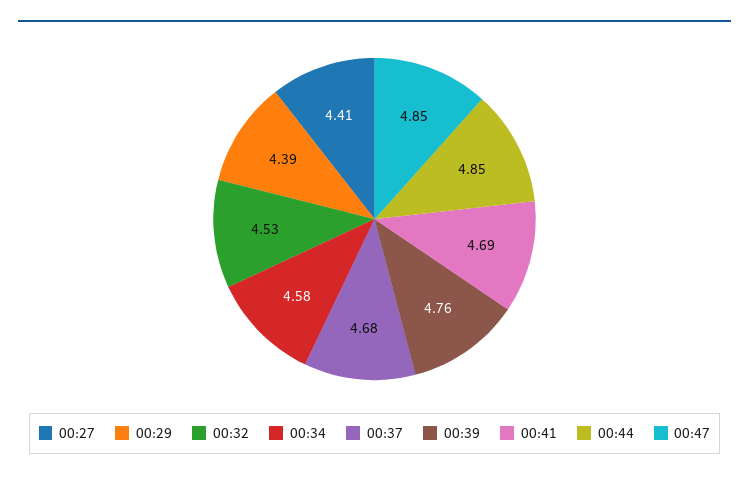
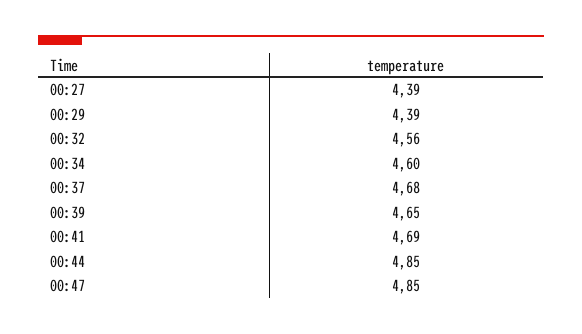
  {
-   "00:27": 4.41,
+   "00:27": 4.39,
    "00:29": 4.39,
-   "00:32": 4.53,
+   "00:32": 4.56,
-   "00:34": 4.58,
+   "00:34": 4.6,
    "00:37": 4.68,
-   "00:39": 4.76,
+   "00:39": 4.65,
    "00:41": 4.69,
    "00:44": 4.85,
    "00:47": 4.85
  }

